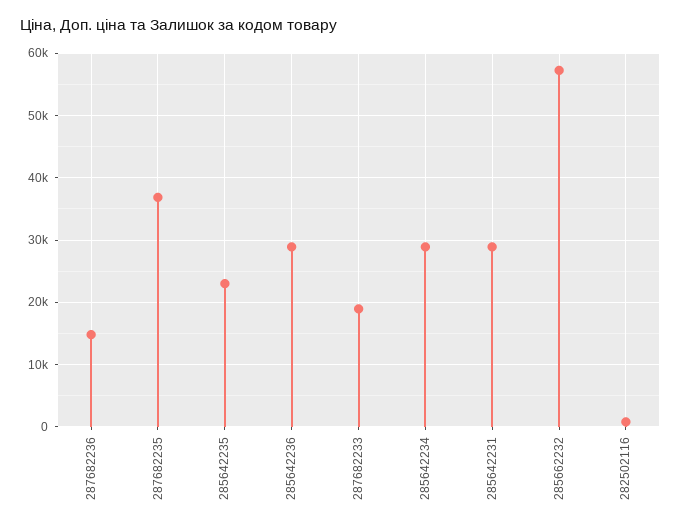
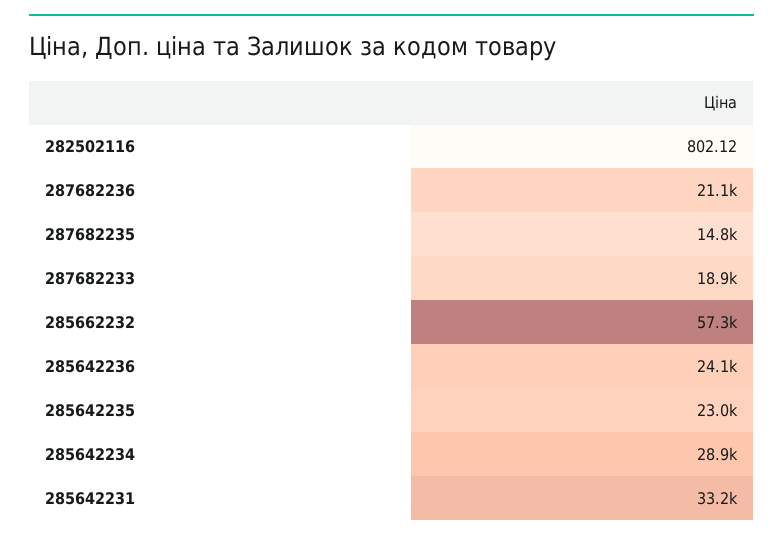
  {
-   "287682236": 15000,
+   "287682236": 21100,
-   "287682235": 37000,
+   "287682235": 14800,
    "285642235": 23000,
-   "285642236": 29000,
+   "285642236": 24100,
    "287682233": 18900,
    "285642234": 28900,
-   "285642231": 29000,
+   "285642231": 33200,
    "285662232": 57300,
    "282502116": 802.12
  }

